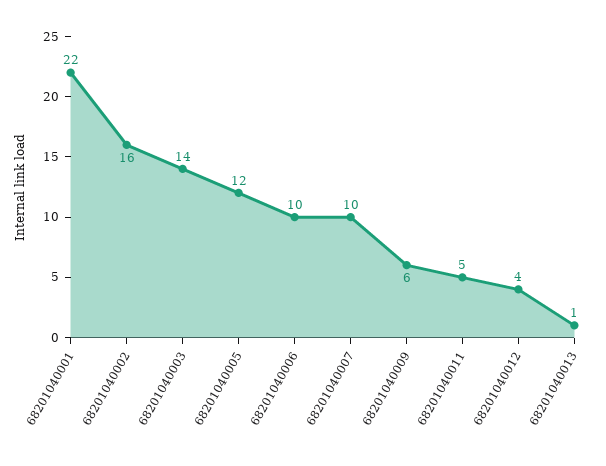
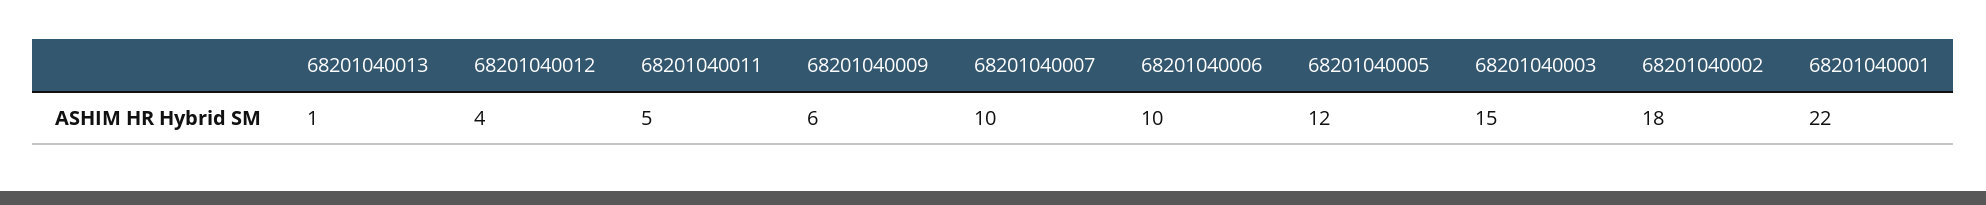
  {
    "68201040001": 22,
-   "68201040002": 16,
+   "68201040002": 18,
-   "68201040003": 14,
+   "68201040003": 15,
    "68201040005": 12,
    "68201040006": 10,
    "68201040007": 10,
    "68201040009": 6,
    "68201040011": 5,
    "68201040012": 4,
    "68201040013": 1
  }

